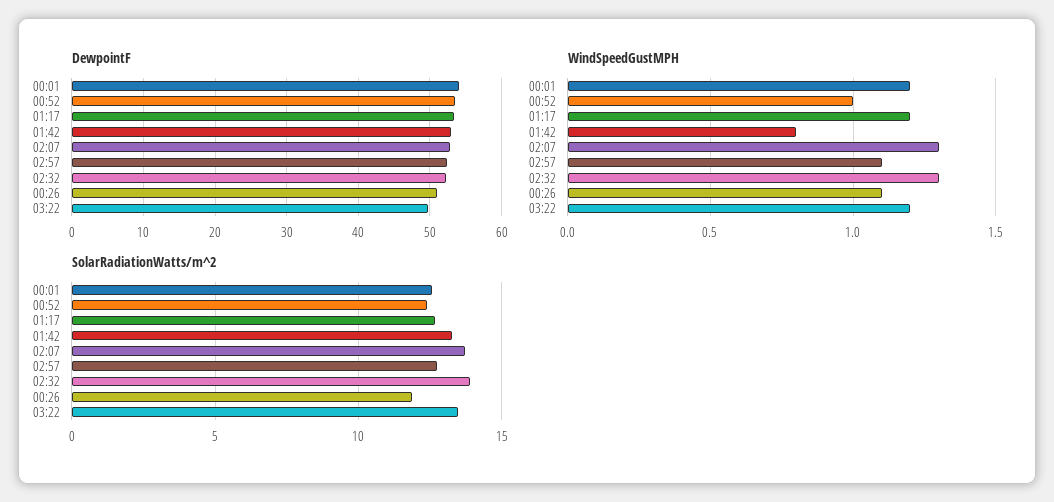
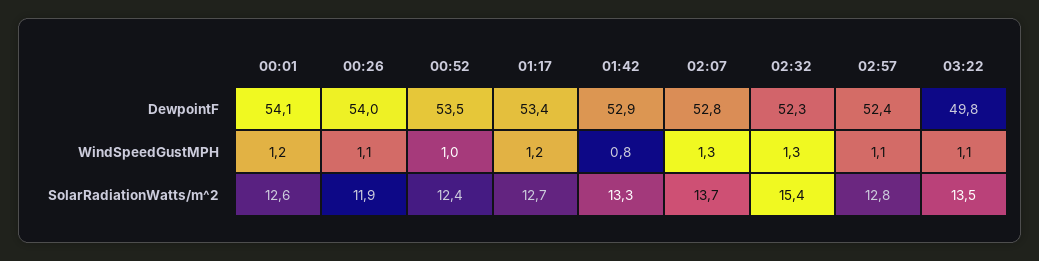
  {
    "DewpointF": {
      "00:01": 54.1,
      "00:52": 53.5,
      "01:17": 53.4,
      "01:42": 52.9,
      "02:07": 52.8,
      "02:57": 52.4,
      "02:32": 52.3,
-     "00:26": 51,
+     "00:26": 54,
      "03:22": 49.8
    },
    "WindSpeedGustMPH": {
      "00:01": 1.2,
      "00:52": 1,
      "01:17": 1.2,
      "01:42": 0.8,
      "02:07": 1.3,
      "02:57": 1.1,
      "02:32": 1.3,
      "00:26": 1.1,
-     "03:22": 1.2
+     "03:22": 1.1
    },
    "SolarRadiationWatts/m^2": {
      "00:01": 12.6,
      "00:52": 12.4,
      "01:17": 12.7,
      "01:42": 13.3,
      "02:07": 13.7,
      "02:57": 12.8,
-     "02:32": 14,
+     "02:32": 15.4,
      "00:26": 11.9,
      "03:22": 13.5
    }
  }

